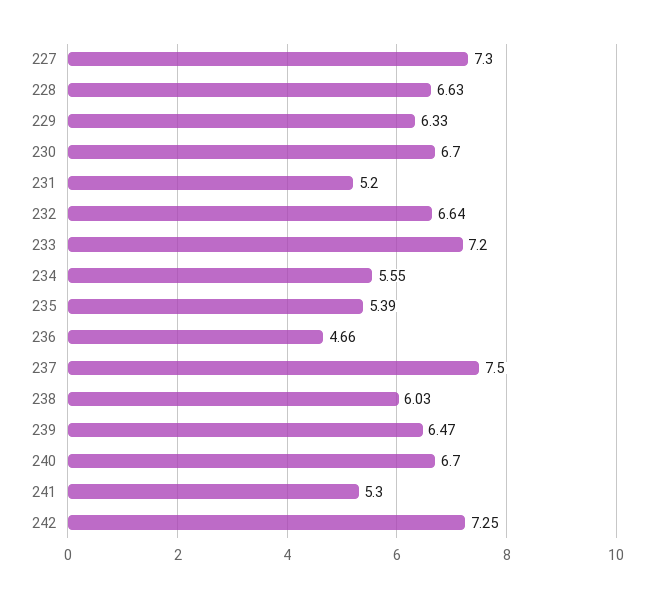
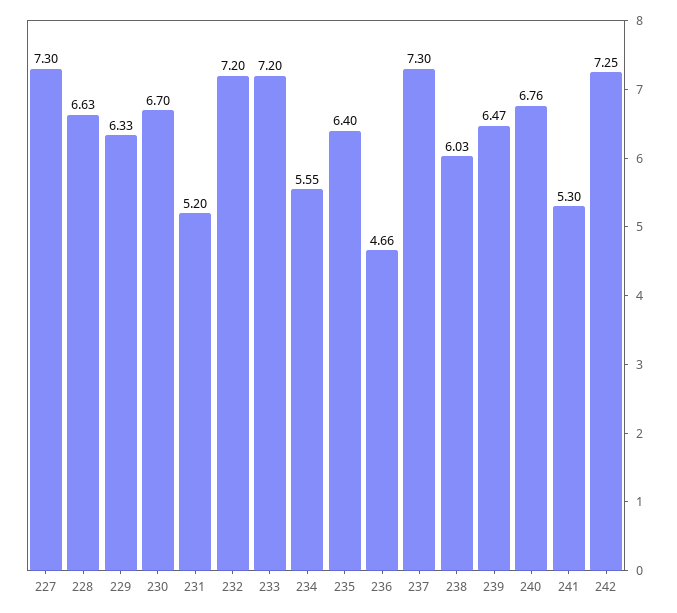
  {
    "227": 7.3,
    "228": 6.63,
    "229": 6.33,
    "230": 6.7,
    "231": 5.2,
-   "232": 6.64,
+   "232": 7.2,
    "233": 7.2,
    "234": 5.55,
-   "235": 5.39,
+   "235": 6.4,
    "236": 4.66,
-   "237": 7.5,
+   "237": 7.3,
    "238": 6.03,
    "239": 6.47,
-   "240": 6.7,
+   "240": 6.76,
    "241": 5.3,
    "242": 7.25
  }

